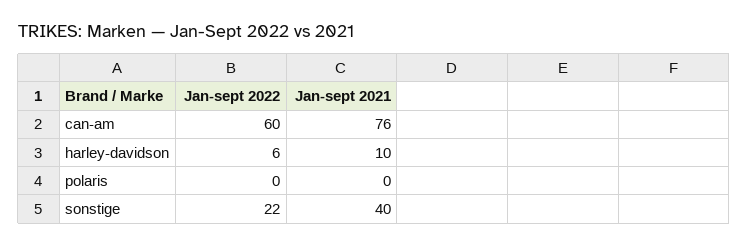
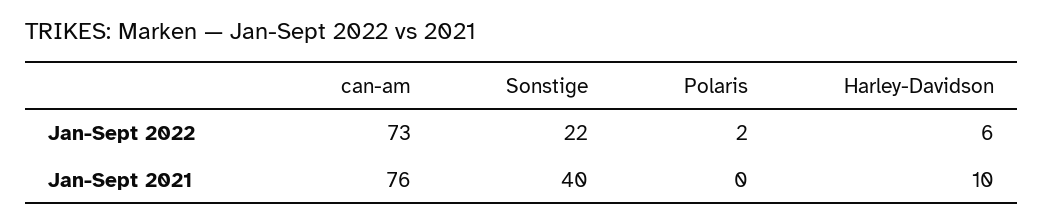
  {
    "Jan-sept 2022": {
-     "can-am": 60,
+     "can-am": 73,
      "harley-davidson": 6,
-     "polaris": 0,
+     "polaris": 2,
      "sonstige": 22
    },
    "Jan-sept 2021": {
      "can-am": 76,
      "harley-davidson": 10,
      "polaris": 0,
      "sonstige": 40
    }
  }

